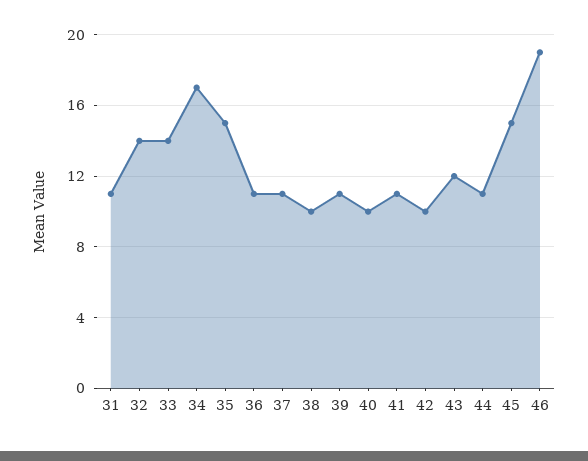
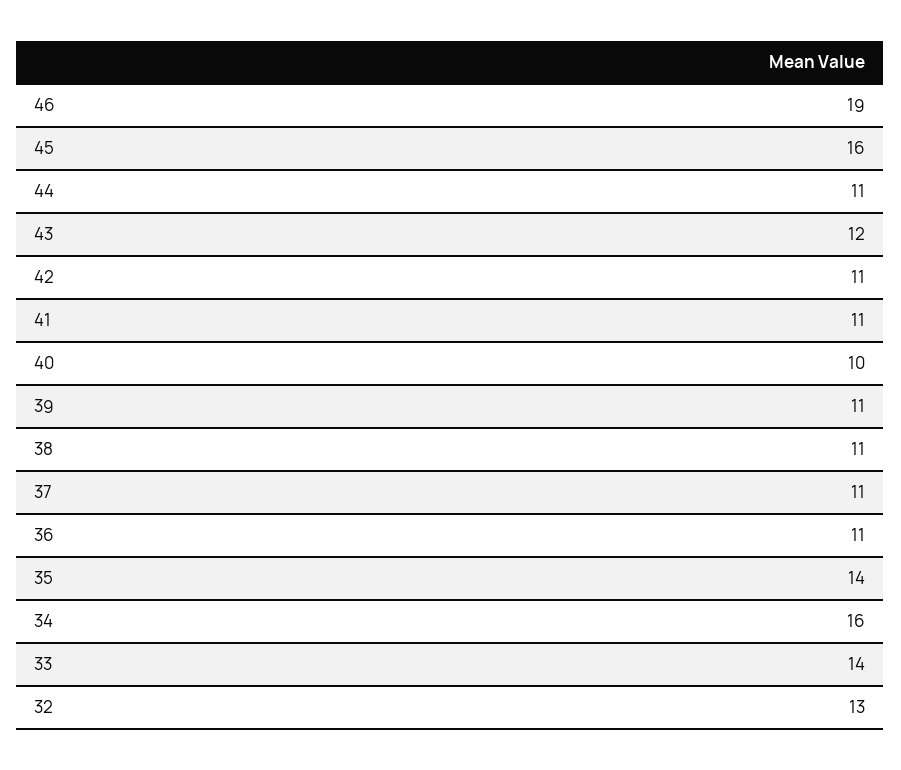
  {
-   "31": 11,
-   "32": 14,
+   "32": 13,
    "33": 14,
-   "34": 17,
+   "34": 16,
-   "35": 15,
+   "35": 14,
    "36": 11,
    "37": 11,
-   "38": 10,
+   "38": 11,
    "39": 11,
    "40": 10,
    "41": 11,
-   "42": 10,
+   "42": 11,
    "43": 12,
    "44": 11,
-   "45": 15,
+   "45": 16,
    "46": 19
  }

